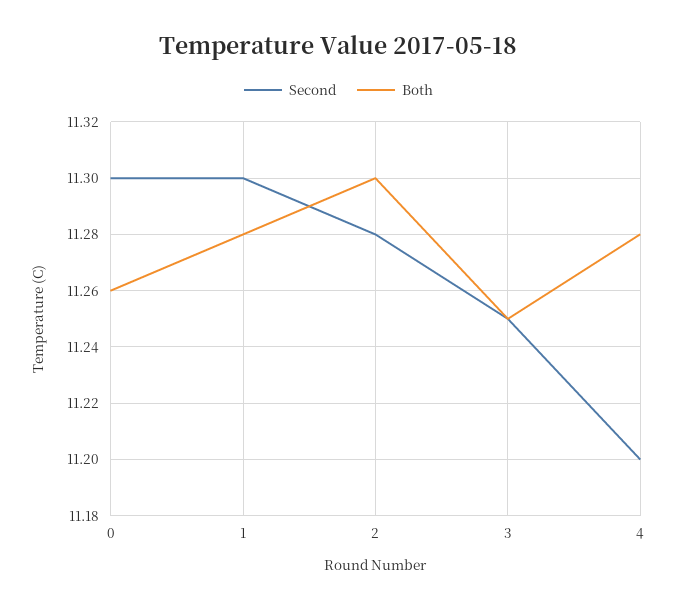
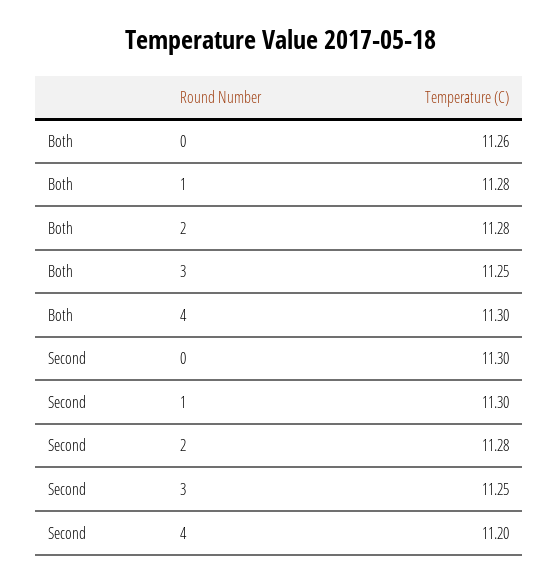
  {
    "Second": {
      "0": 11.3,
      "1": 11.3,
      "2": 11.28,
      "3": 11.25,
      "4": 11.2
    },
    "Both": {
      "0": 11.26,
      "1": 11.28,
-     "2": 11.3,
+     "2": 11.28,
      "3": 11.25,
-     "4": 11.28
+     "4": 11.3
    }
  }

